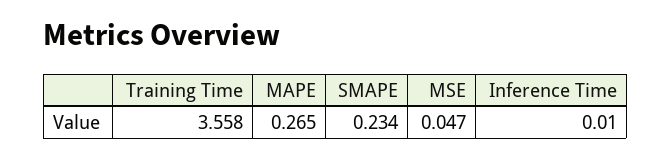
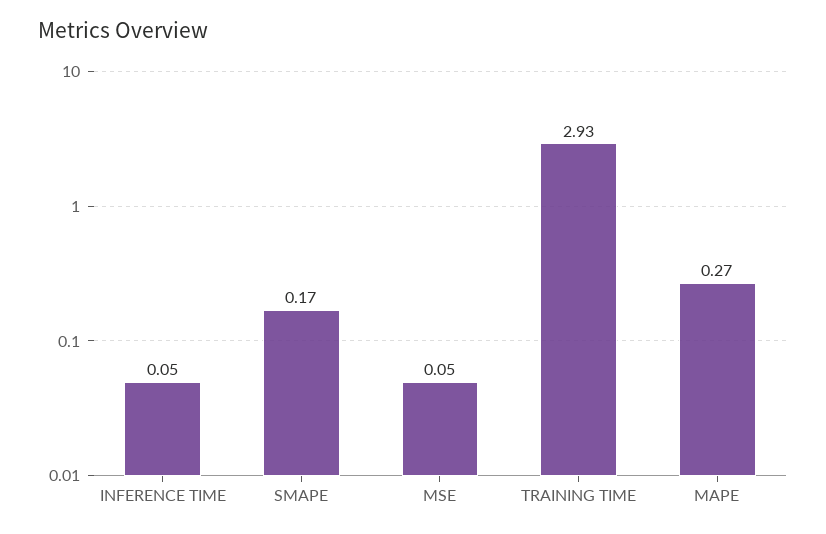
  {
-   "Training Time": 3.558,
+   "Training Time": 2.93,
    "MAPE": 0.265,
-   "SMAPE": 0.234,
+   "SMAPE": 0.17,
    "MSE": 0.047,
-   "Inference Time": 0.01
+   "Inference Time": 0.05
  }

